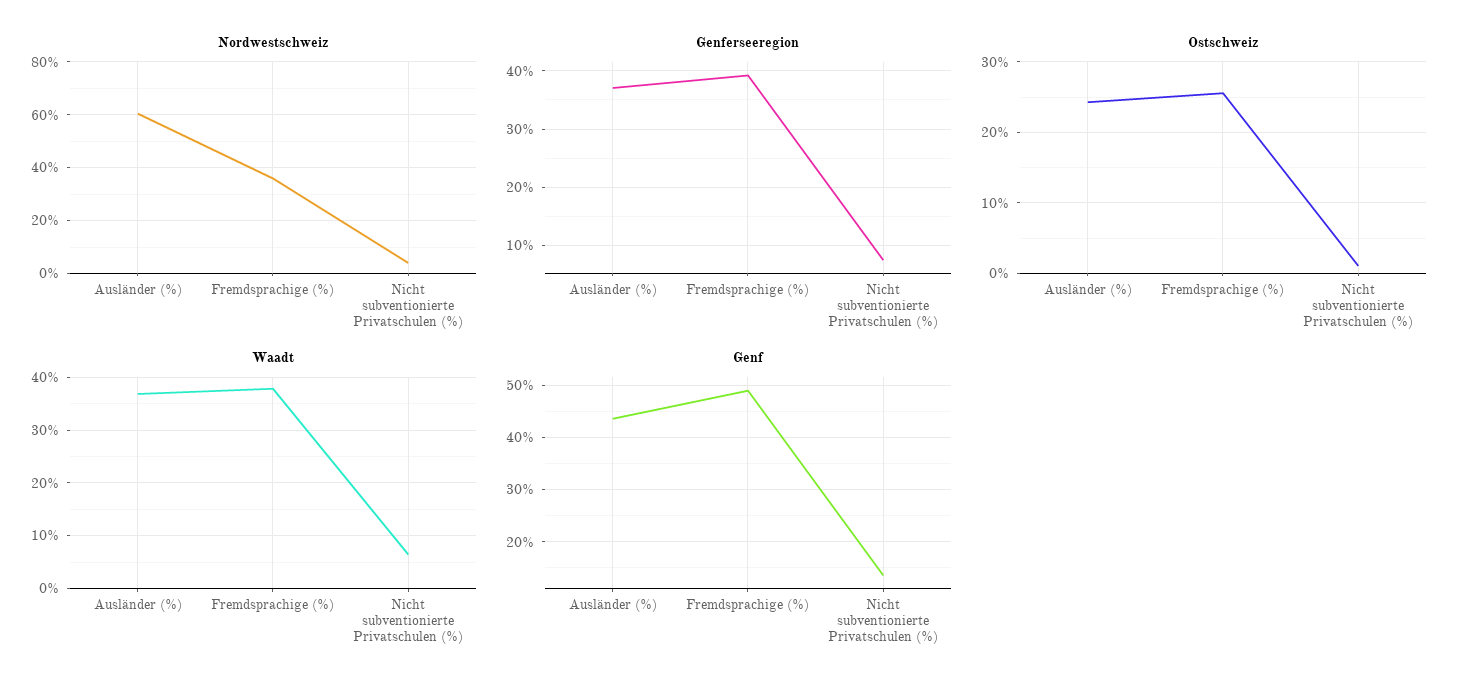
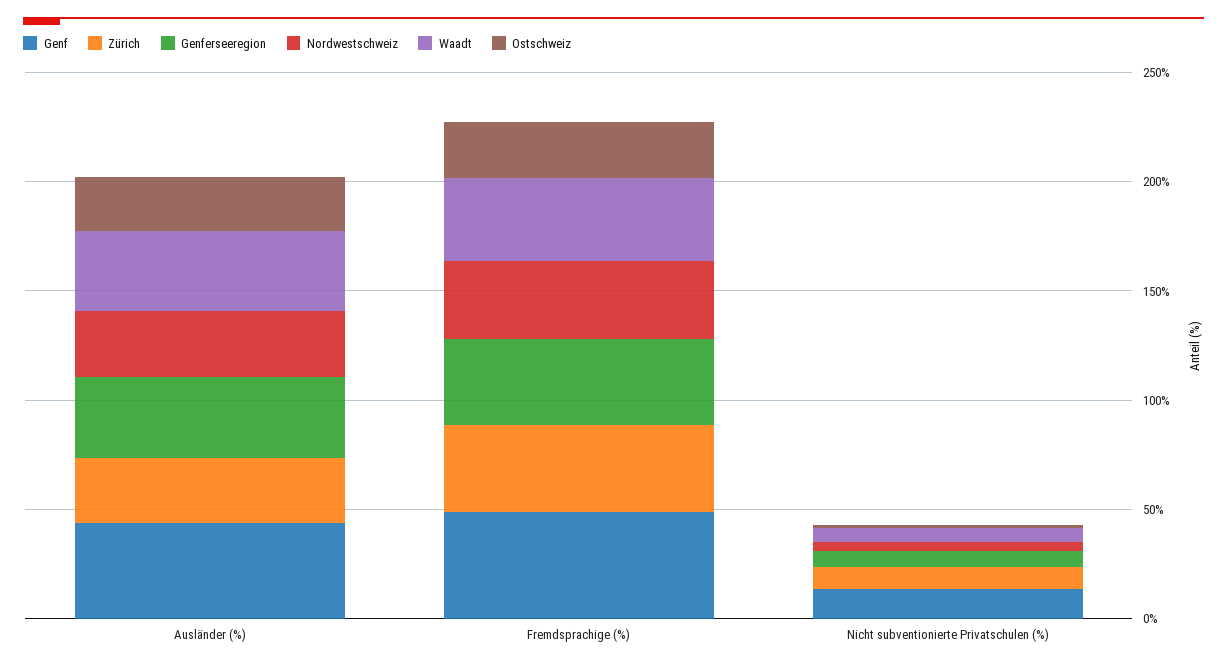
  {
    "Nordwestschweiz": {
-     "Ausländer (%)": 60,
+     "Ausländer (%)": 30,
      "Fremdsprachige (%)": 35,
      "Nicht subventionierte Privatschulen (%)": 5
    },
    "Genferseeregion": {
      "Ausländer (%)": 38,
      "Fremdsprachige (%)": 40,
      "Nicht subventionierte Privatschulen (%)": 8
    },
    "Ostschweiz": {
      "Ausländer (%)": 24,
      "Fremdsprachige (%)": 26,
      "Nicht subventionierte Privatschulen (%)": 1
    },
    "Waadt": {
      "Ausländer (%)": 36,
      "Fremdsprachige (%)": 38,
      "Nicht subventionierte Privatschulen (%)": 6
    },
    "Genf": {
      "Ausländer (%)": 44,
      "Fremdsprachige (%)": 50,
      "Nicht subventionierte Privatschulen (%)": 14
-   }
+   },
+   "Zürich": {
+     "Ausländer (%)": 30,
+     "Fremdsprachige (%)": 40,
+     "Nicht subventionierte Privatschulen (%)": 10
+   }
  }

